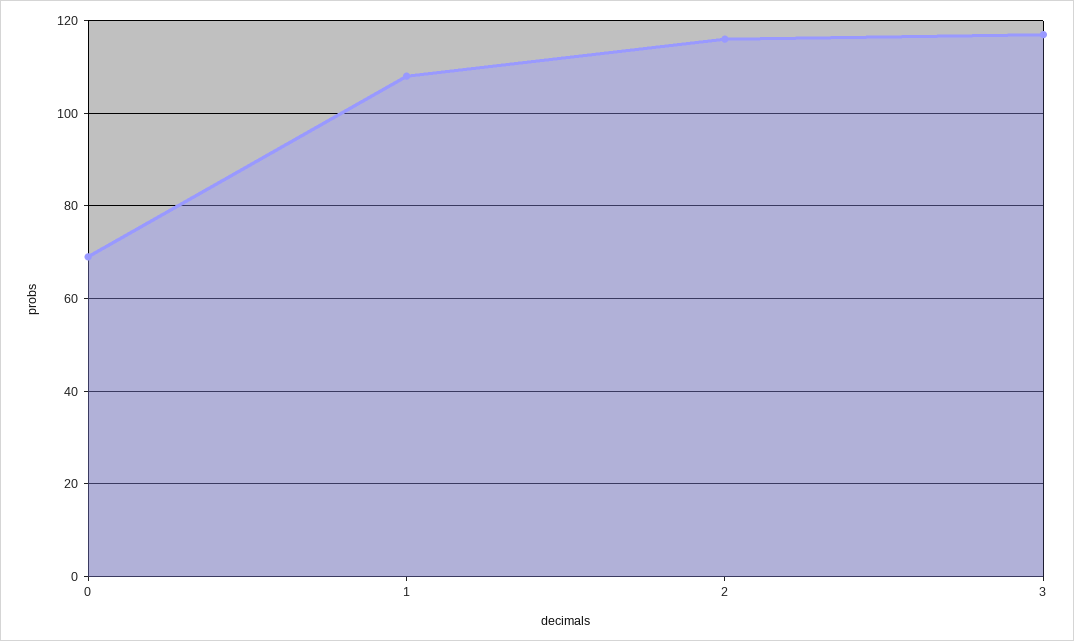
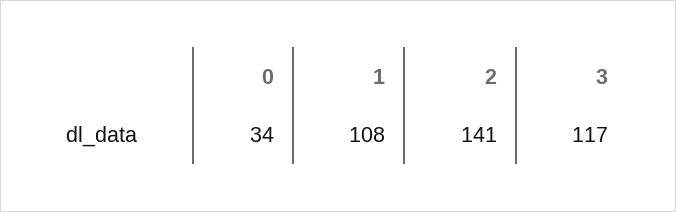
  {
-   "0": 70,
+   "0": 34,
    "1": 108,
-   "2": 115,
+   "2": 141,
    "3": 117
  }

